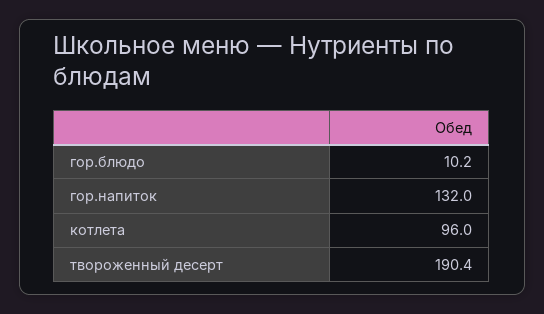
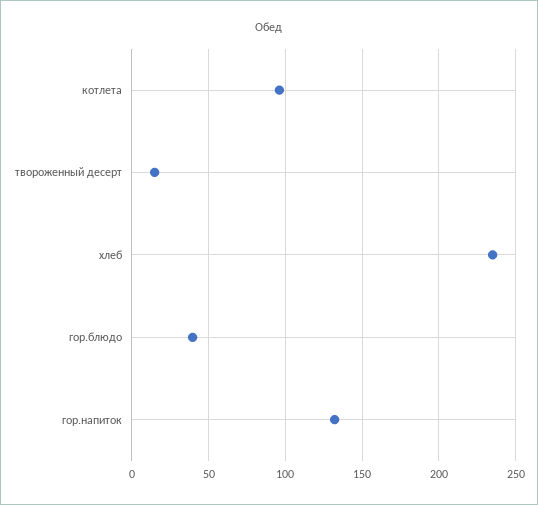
  {
-   "гор.блюдо": 10.2,
+   "гор.блюдо": 40,
    "гор.напиток": 132,
    "котлета": 96,
-   "твороженный десерт": 190.4
+   "твороженный десерт": 15,
+   "хлеб": 235
  }

